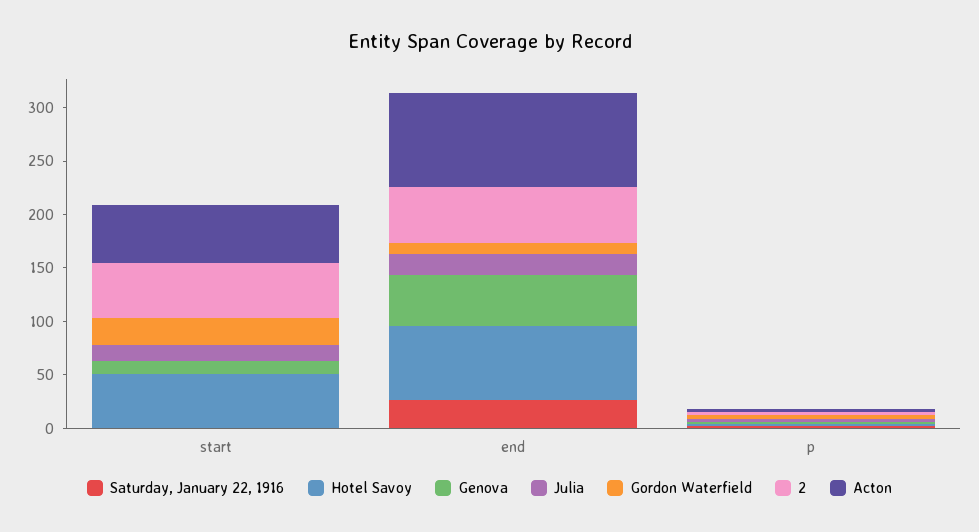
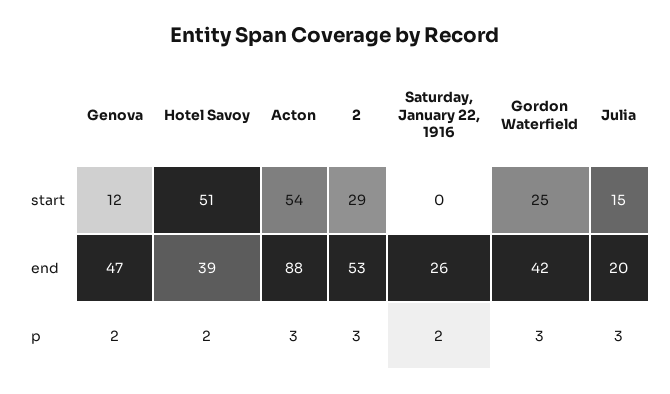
  {
    "Saturday, January 22, 1916": {
      "start": 0,
      "end": 26,
      "p": 2
    },
    "Hotel Savoy": {
      "start": 51,
-     "end": 70,
+     "end": 39,
      "p": 2
    },
    "Genova": {
      "start": 12,
      "end": 47,
      "p": 2
    },
    "Julia": {
      "start": 15,
      "end": 20,
      "p": 3
    },
    "Gordon Waterfield": {
      "start": 25,
-     "end": 10,
+     "end": 42,
      "p": 3
    },
    "2": {
-     "start": 50,
+     "start": 29,
      "end": 53,
      "p": 3
    },
    "Acton": {
      "start": 54,
      "end": 88,
      "p": 3
    }
  }

